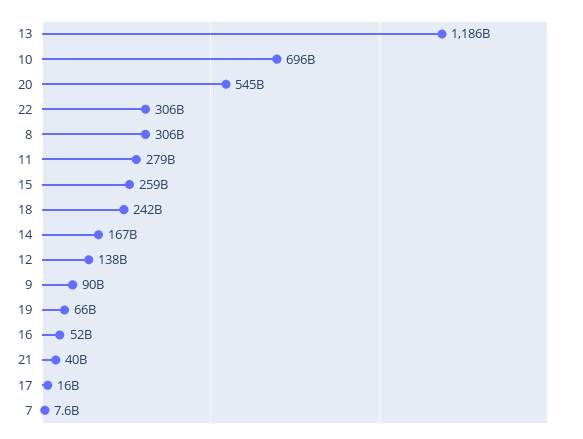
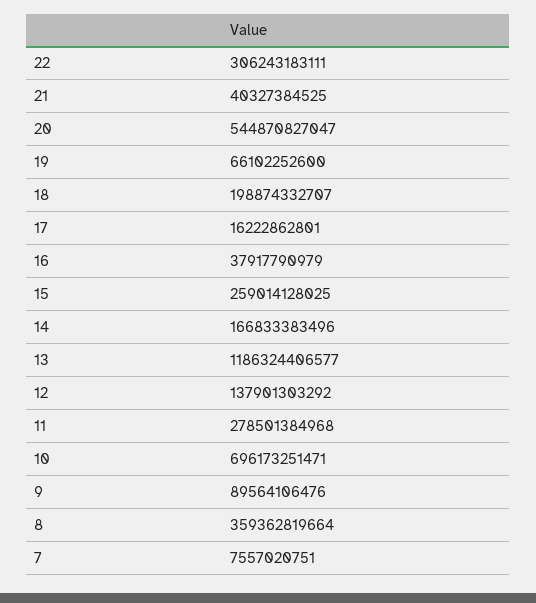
  {
    "13": 1186324406577,
    "10": 696173251471,
    "20": 544870827047,
    "22": 306243183111,
-   "8": 306000000000,
+   "8": 359362819664,
    "11": 278501384968,
    "15": 259014128025,
-   "18": 242000000000,
+   "18": 198874332707,
    "14": 166833383496,
    "12": 137901303292,
    "9": 89564106476,
    "19": 66102252600,
-   "16": 52000000000,
+   "16": 37917790979,
    "21": 40327384525,
    "17": 16222862801,
    "7": 7557020751
  }

